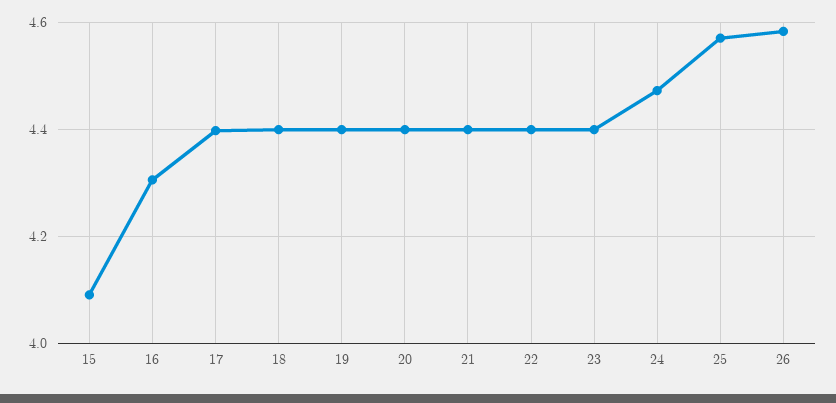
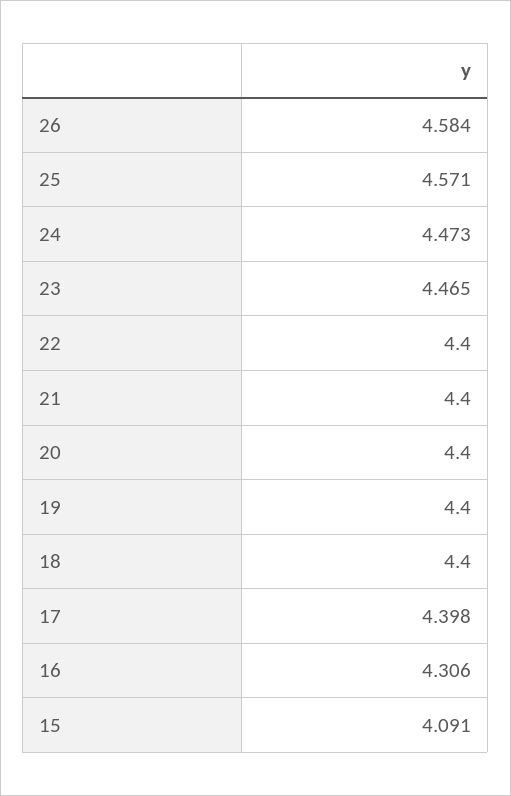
  {
    "15": 4.091,
    "16": 4.306,
    "17": 4.398,
    "18": 4.4,
    "19": 4.4,
    "20": 4.4,
    "21": 4.4,
    "22": 4.4,
-   "23": 4.4,
+   "23": 4.465,
    "24": 4.473,
    "25": 4.571,
    "26": 4.584
  }

